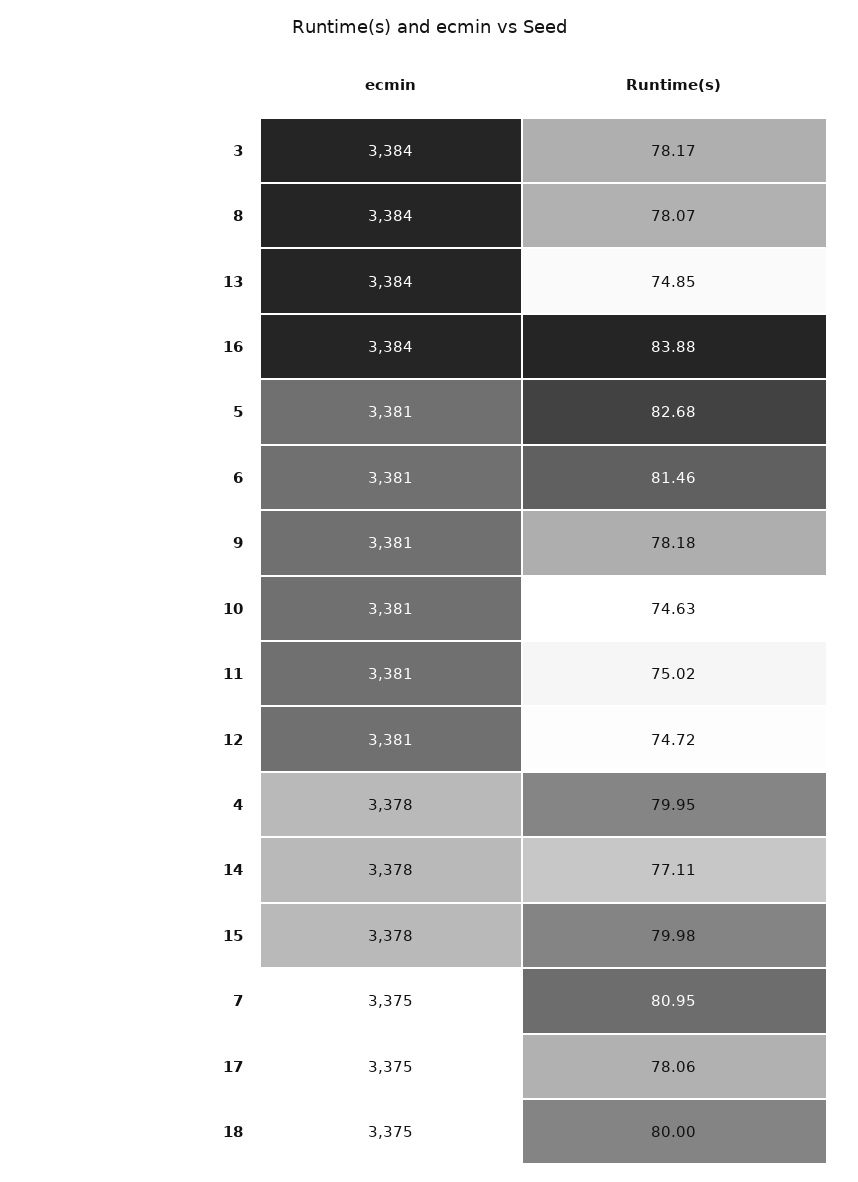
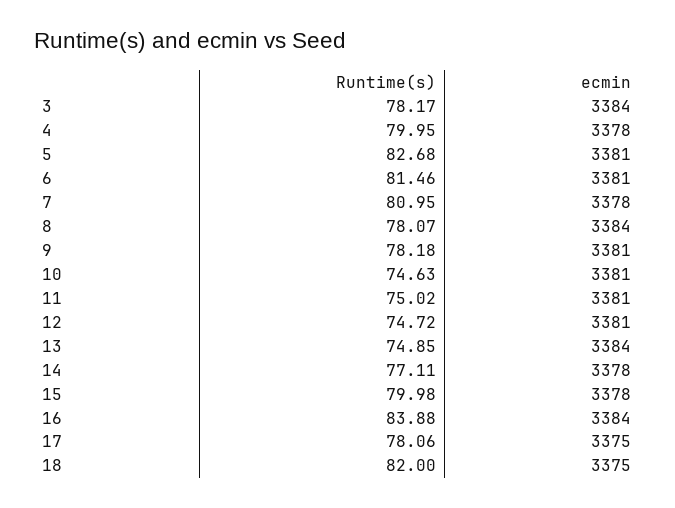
  {
    "ecmin": {
      "3": 3384,
      "8": 3384,
      "13": 3384,
      "16": 3384,
      "5": 3381,
      "6": 3381,
      "9": 3381,
      "10": 3381,
      "11": 3381,
      "12": 3381,
      "4": 3378,
      "14": 3378,
      "15": 3378,
-     "7": 3375,
+     "7": 3378,
      "17": 3375,
      "18": 3375
    },
    "Runtime(s)": {
      "3": 78.17,
      "8": 78.07,
      "13": 74.85,
      "16": 83.88,
      "5": 82.68,
      "6": 81.46,
      "9": 78.18,
      "10": 74.63,
      "11": 75.02,
      "12": 74.72,
      "4": 79.95,
      "14": 77.11,
      "15": 79.98,
      "7": 80.95,
      "17": 78.06,
-     "18": 80
+     "18": 82
    }
  }

